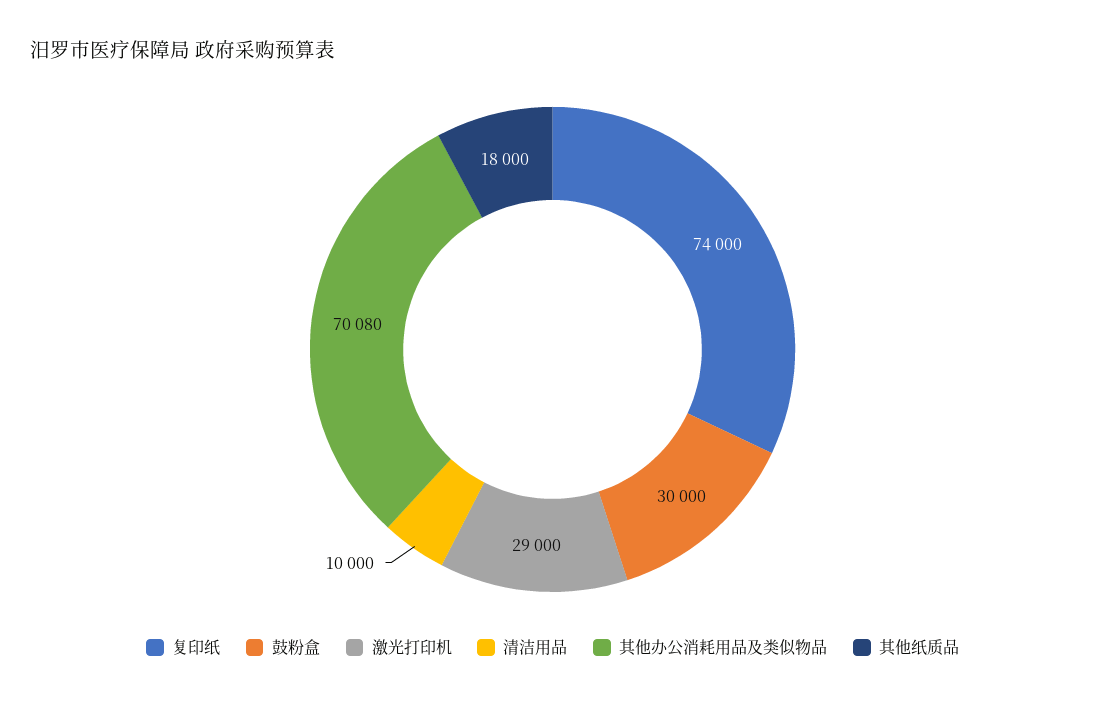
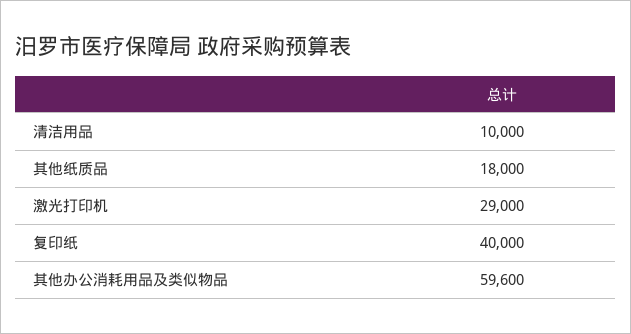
  {
-   "复印纸": 74000,
+   "复印纸": 40000,
-   "鼓粉盒": 30000,
    "激光打印机": 29000,
    "清洁用品": 10000,
-   "其他办公消耗用品及类似物品": 70080,
+   "其他办公消耗用品及类似物品": 59600,
    "其他纸质品": 18000
  }

